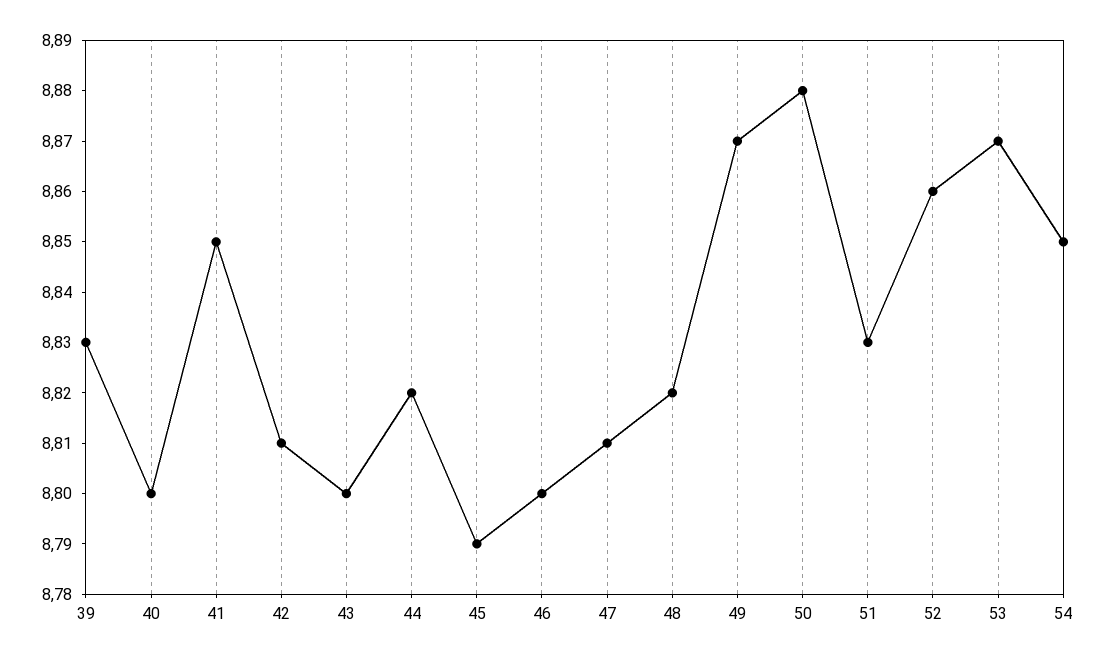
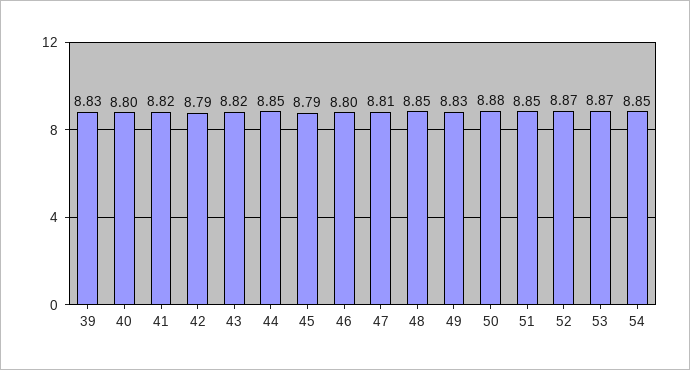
  {
    "39": 8.83,
    "40": 8.8,
-   "41": 8.85,
+   "41": 8.82,
-   "42": 8.81,
+   "42": 8.79,
-   "43": 8.8,
+   "43": 8.82,
-   "44": 8.82,
+   "44": 8.85,
    "45": 8.79,
    "46": 8.8,
    "47": 8.81,
-   "48": 8.82,
+   "48": 8.85,
-   "49": 8.87,
+   "49": 8.83,
    "50": 8.88,
-   "51": 8.83,
+   "51": 8.85,
-   "52": 8.86,
+   "52": 8.87,
    "53": 8.87,
    "54": 8.85
  }

